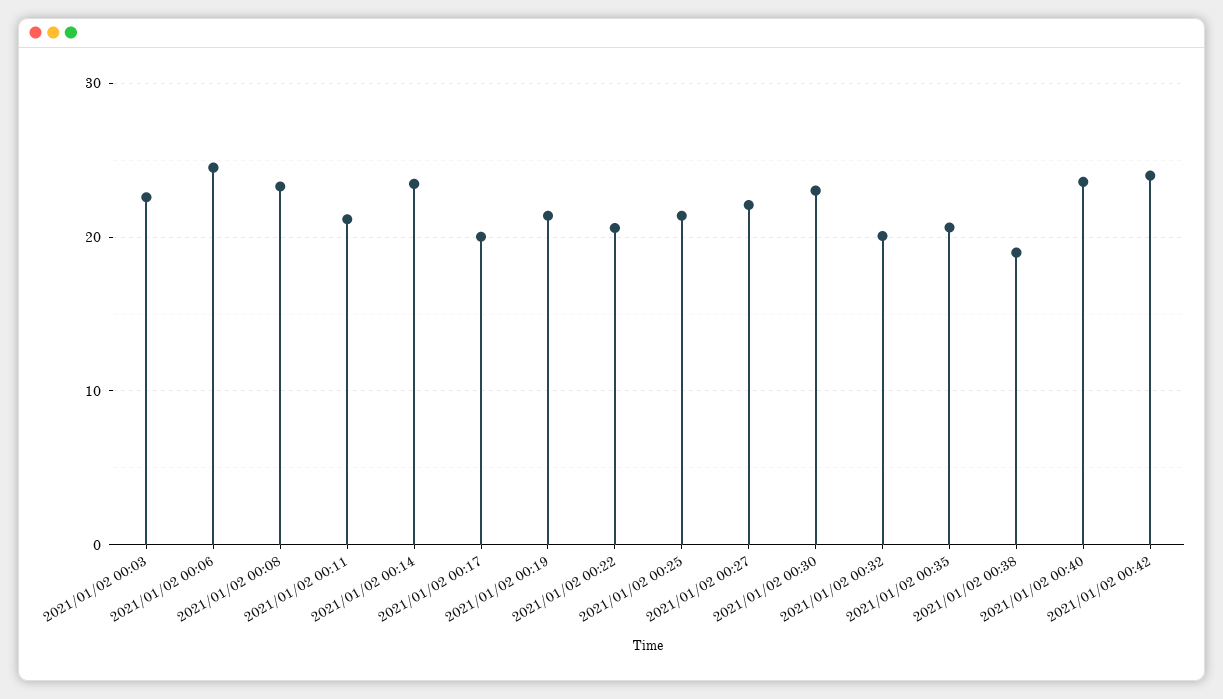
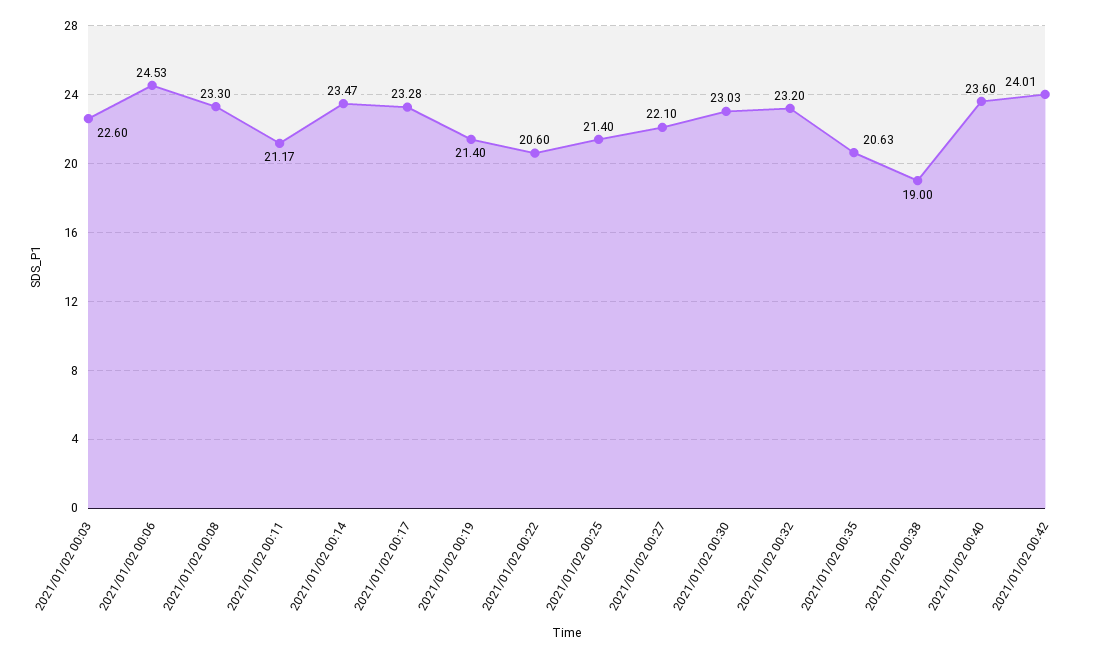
  {
    "2021/01/02 00:03": 22.6,
    "2021/01/02 00:06": 24.53,
    "2021/01/02 00:08": 23.3,
    "2021/01/02 00:11": 21.17,
    "2021/01/02 00:14": 23.47,
-   "2021/01/02 00:17": 20,
+   "2021/01/02 00:17": 23.28,
    "2021/01/02 00:19": 21.4,
    "2021/01/02 00:22": 20.6,
    "2021/01/02 00:25": 21.4,
    "2021/01/02 00:27": 22.1,
    "2021/01/02 00:30": 23.03,
-   "2021/01/02 00:32": 20,
+   "2021/01/02 00:32": 23.2,
    "2021/01/02 00:35": 20.63,
    "2021/01/02 00:38": 19,
    "2021/01/02 00:40": 23.6,
    "2021/01/02 00:42": 24.01
  }

